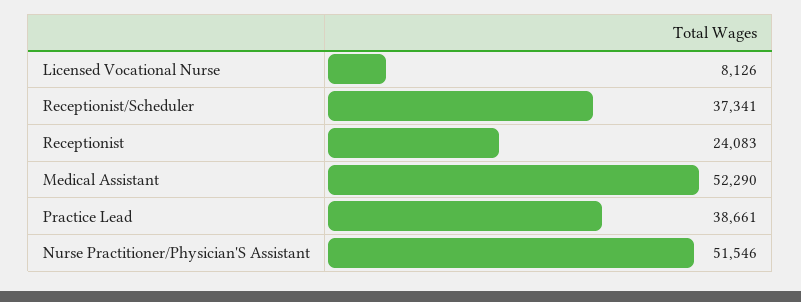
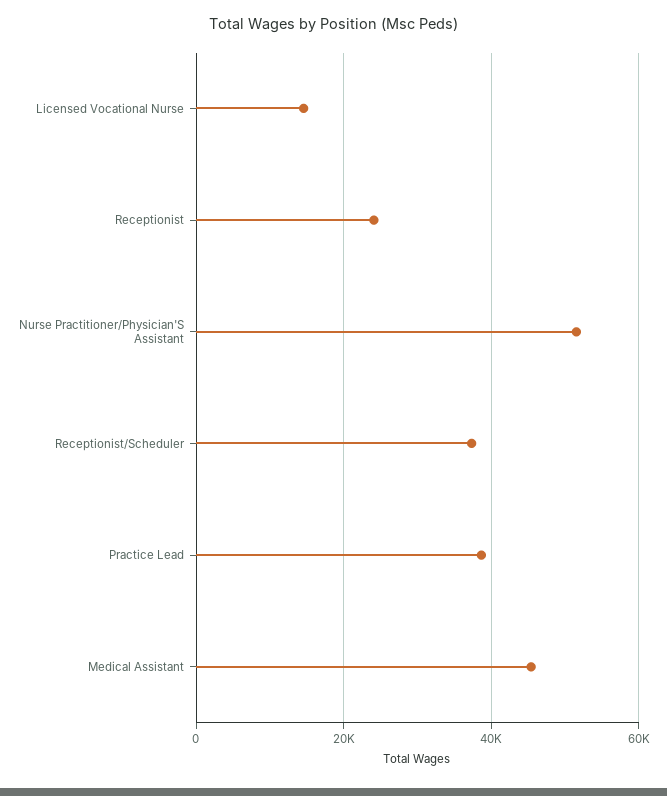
  {
-   "Licensed Vocational Nurse": 8126,
+   "Licensed Vocational Nurse": 14000,
    "Receptionist/Scheduler": 37341,
    "Receptionist": 24083,
-   "Medical Assistant": 52290,
+   "Medical Assistant": 46000,
    "Practice Lead": 38661,
    "Nurse Practitioner/Physician'S Assistant": 51546
  }

